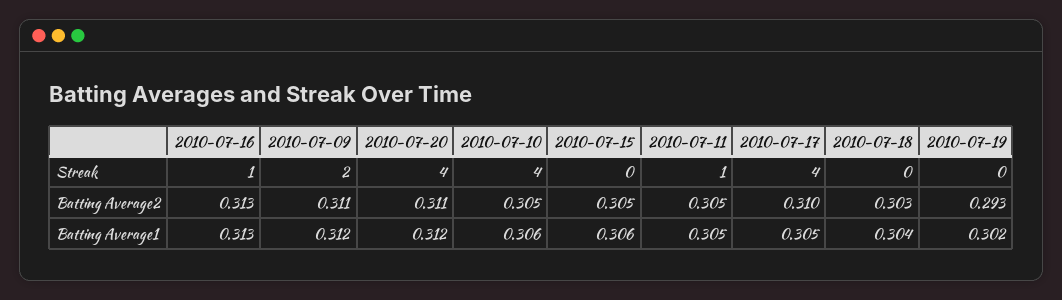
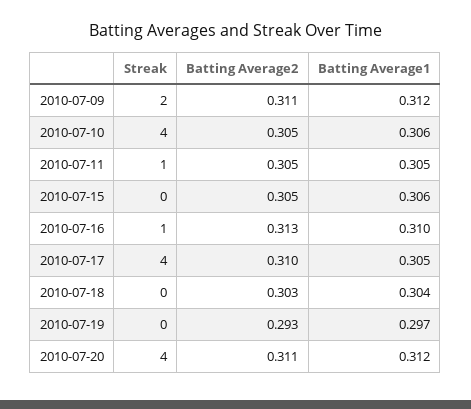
  {
    "2010-07-16": {
      "Streak": 1,
      "Batting Average2": 0.313,
-     "Batting Average1": 0.313
+     "Batting Average1": 0.31
    },
    "2010-07-09": {
      "Streak": 2,
      "Batting Average2": 0.311,
      "Batting Average1": 0.312
    },
    "2010-07-20": {
      "Streak": 4,
      "Batting Average2": 0.311,
      "Batting Average1": 0.312
    },
    "2010-07-10": {
      "Streak": 4,
      "Batting Average2": 0.305,
      "Batting Average1": 0.306
    },
    "2010-07-15": {
      "Streak": 0,
      "Batting Average2": 0.305,
      "Batting Average1": 0.306
    },
    "2010-07-11": {
      "Streak": 1,
      "Batting Average2": 0.305,
      "Batting Average1": 0.305
    },
    "2010-07-17": {
      "Streak": 4,
      "Batting Average2": 0.31,
      "Batting Average1": 0.305
    },
    "2010-07-18": {
      "Streak": 0,
      "Batting Average2": 0.303,
      "Batting Average1": 0.304
    },
    "2010-07-19": {
      "Streak": 0,
      "Batting Average2": 0.293,
-     "Batting Average1": 0.302
+     "Batting Average1": 0.297
    }
  }

